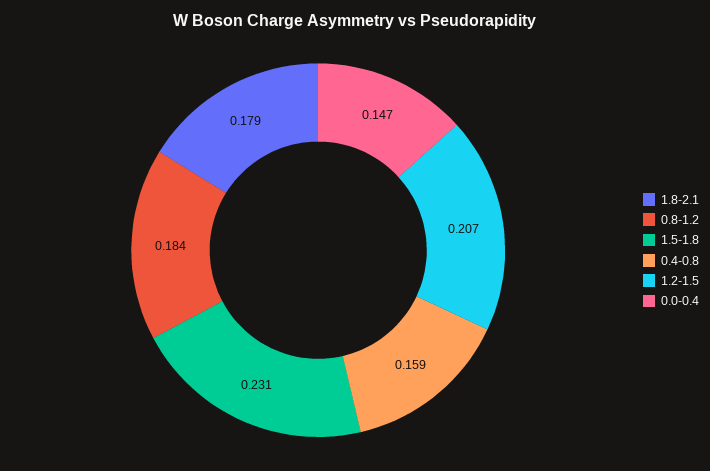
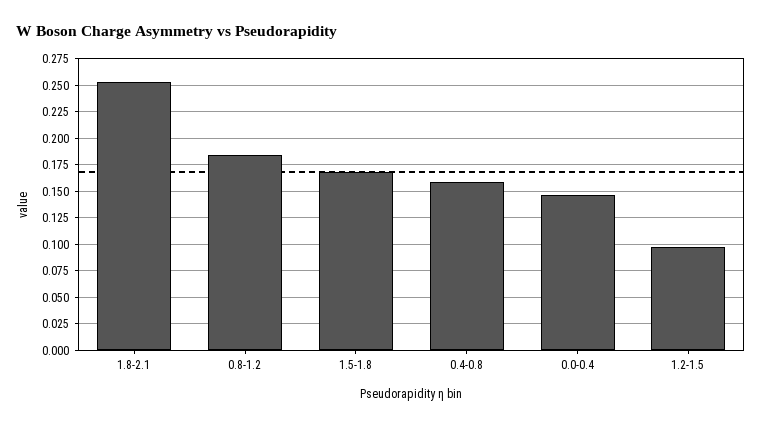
  {
-   "1.8-2.1": 0.179,
+   "1.8-2.1": 0.25,
    "0.8-1.2": 0.184,
-   "1.5-1.8": 0.231,
+   "1.5-1.8": 0.175,
    "0.4-0.8": 0.159,
-   "1.2-1.5": 0.207,
+   "1.2-1.5": 0.1,
    "0.0-0.4": 0.147
  }

